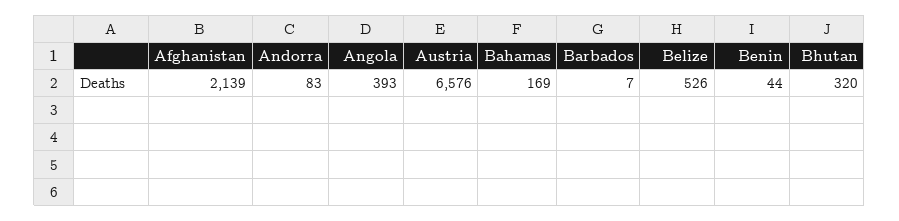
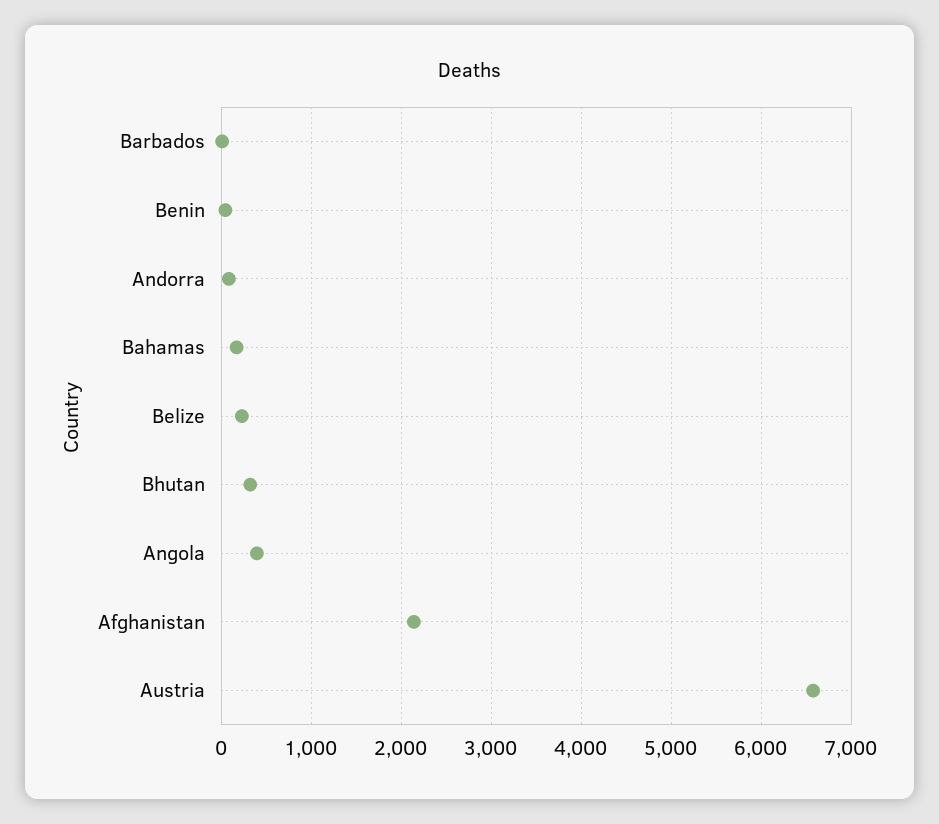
  {
    "Afghanistan": 2139,
    "Andorra": 83,
    "Angola": 393,
    "Austria": 6576,
    "Bahamas": 169,
    "Barbados": 7,
-   "Belize": 526,
+   "Belize": 200,
    "Benin": 44,
    "Bhutan": 320
  }

